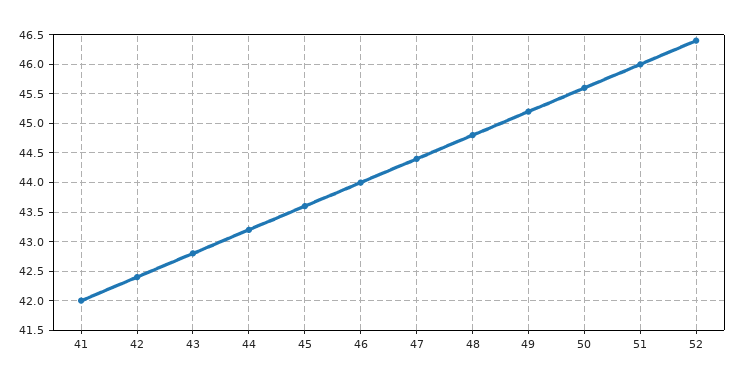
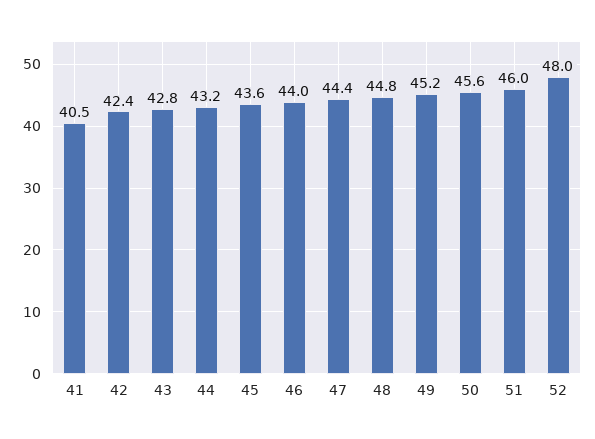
  {
-   "41": 42,
+   "41": 40.5,
    "42": 42.4,
    "43": 42.8,
    "44": 43.2,
    "45": 43.6,
    "46": 44,
    "47": 44.4,
    "48": 44.8,
    "49": 45.2,
    "50": 45.6,
    "51": 46,
-   "52": 46.5
+   "52": 48
  }

